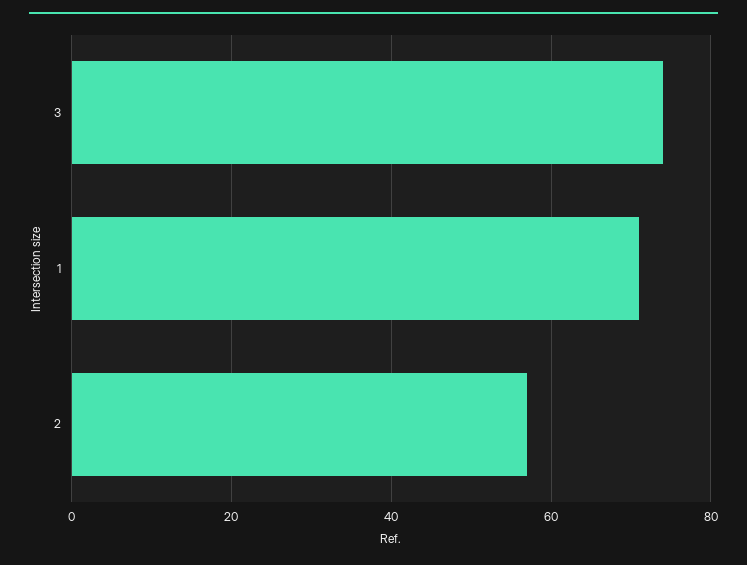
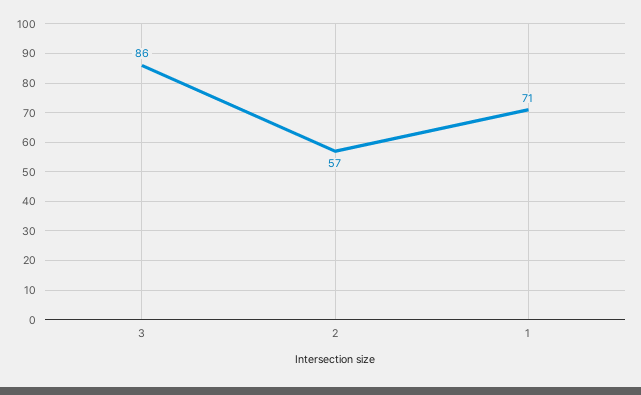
  {
-   "3": 75,
+   "3": 86,
    "1": 71,
    "2": 57
  }

